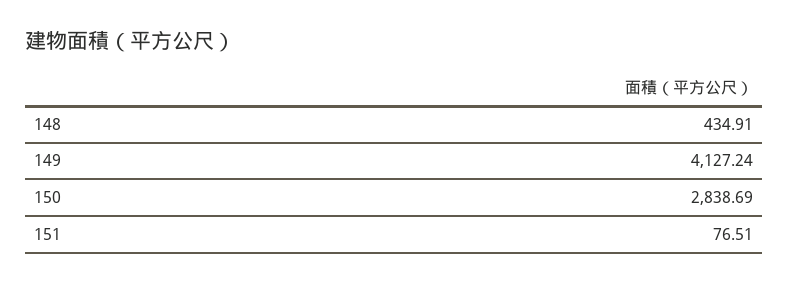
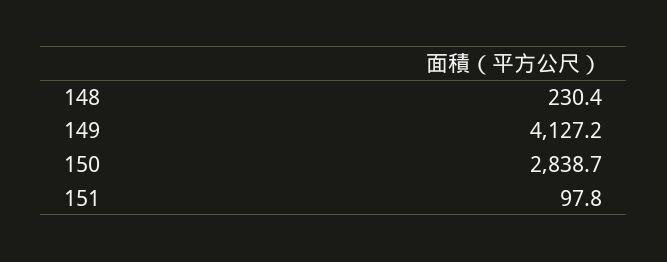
  {
-   "148": 434.91,
+   "148": 230.4,
    "149": 4127.24,
    "150": 2838.69,
-   "151": 76.51
+   "151": 97.8
  }

